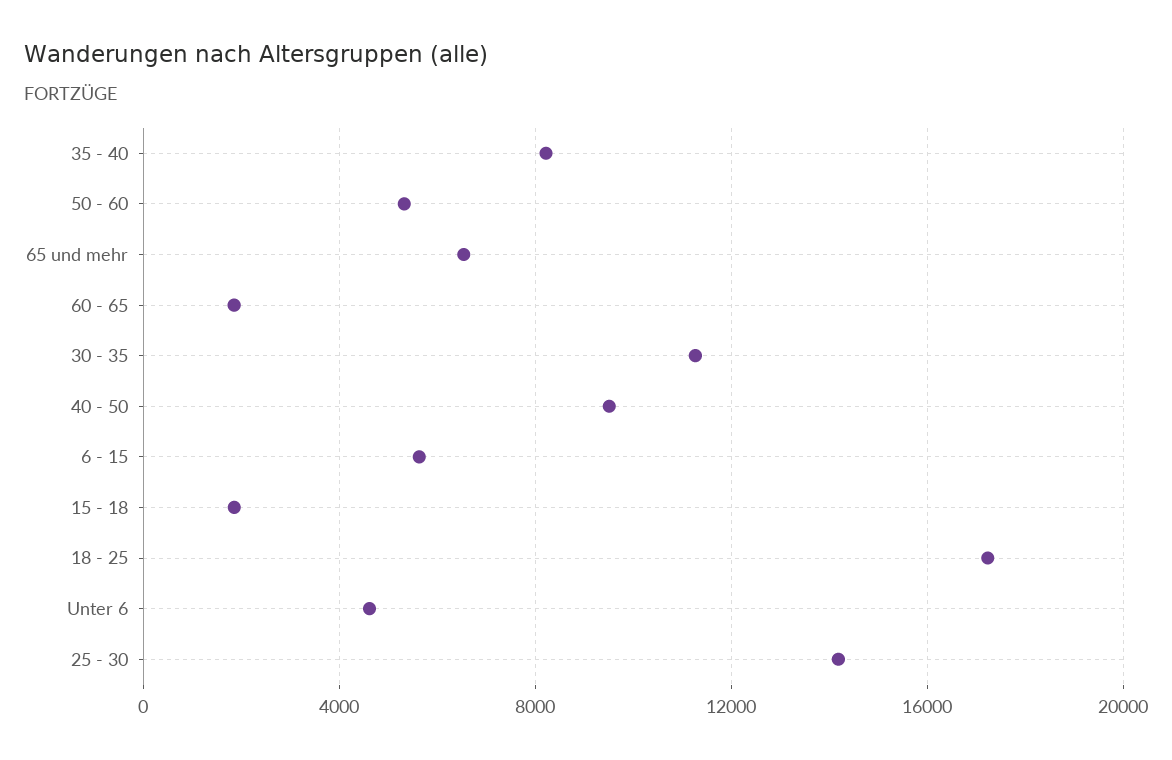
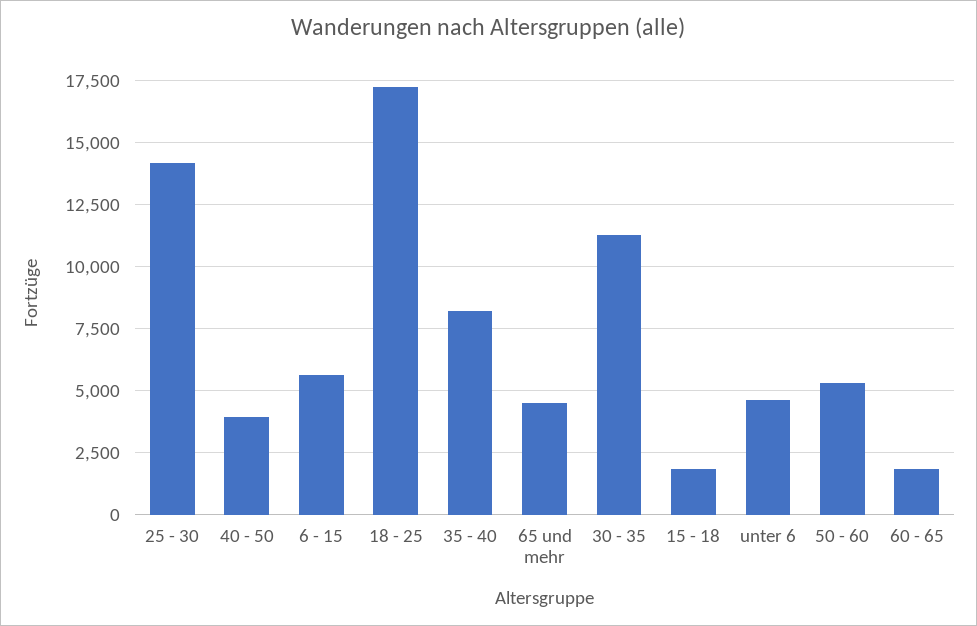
  {
    "35 - 40": 8250,
    "50 - 60": 5250,
-   "65 und mehr": 6500,
+   "65 und mehr": 4500,
    "60 - 65": 1750,
    "30 - 35": 11250,
-   "40 - 50": 9500,
+   "40 - 50": 4000,
    "6 - 15": 5750,
    "15 - 18": 1750,
    "18 - 25": 17250,
    "Unter 6": 4500,
    "25 - 30": 14250
  }

